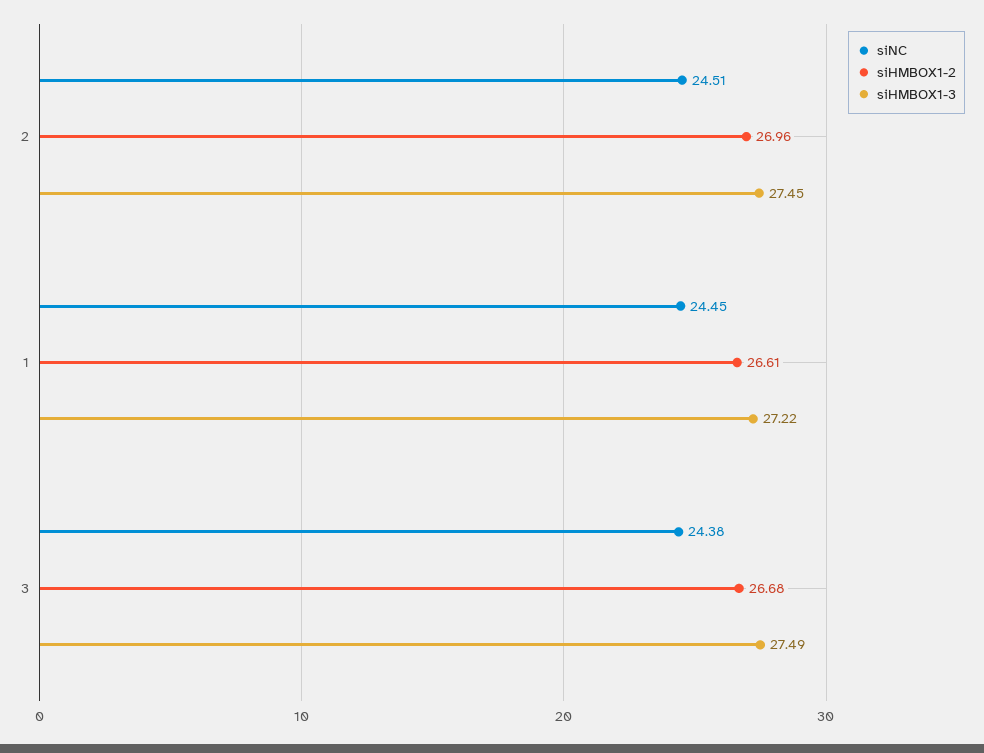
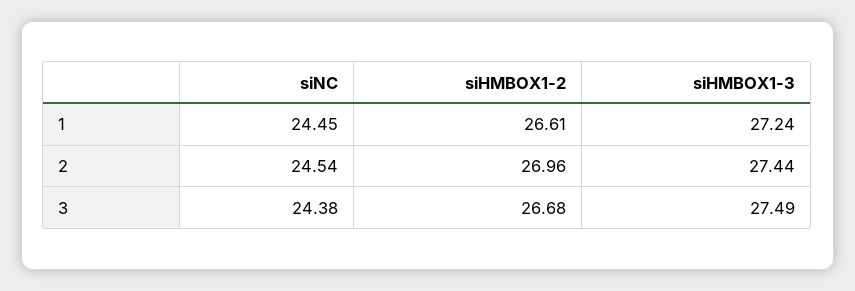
  {
    "siNC": {
-     "2": 24.51,
+     "2": 24.54,
      "1": 24.45,
      "3": 24.38
    },
    "siHMBOX1-2": {
      "2": 26.96,
      "1": 26.61,
      "3": 26.68
    },
    "siHMBOX1-3": {
-     "2": 27.45,
+     "2": 27.44,
-     "1": 27.22,
+     "1": 27.24,
      "3": 27.49
    }
  }

